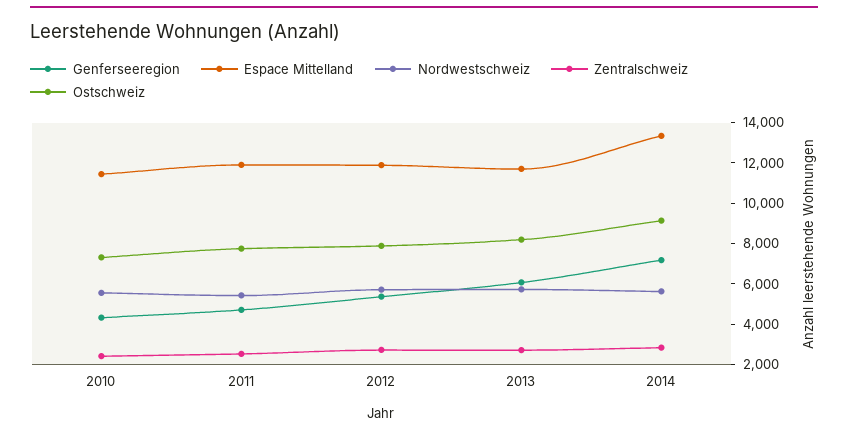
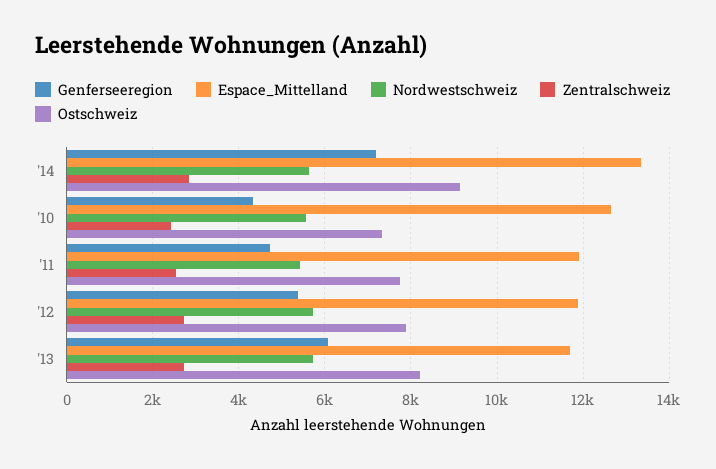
  {
    "Genferseeregion": {
      "2010": 4400,
      "2011": 4800,
      "2012": 5400,
      "2013": 6000,
      "2014": 7200
    },
    "Espace Mittelland": {
-     "2010": 11500,
+     "2010": 12600,
      "2011": 12000,
      "2012": 11800,
      "2013": 11800,
      "2014": 13400
    },
    "Nordwestschweiz": {
      "2010": 5600,
      "2011": 5400,
      "2012": 5800,
      "2013": 5800,
      "2014": 5600
    },
    "Zentralschweiz": {
      "2010": 2400,
      "2011": 2600,
      "2012": 2800,
      "2013": 2800,
      "2014": 2800
    },
    "Ostschweiz": {
      "2010": 7400,
      "2011": 7800,
      "2012": 7800,
      "2013": 8200,
      "2014": 9200
    }
  }

